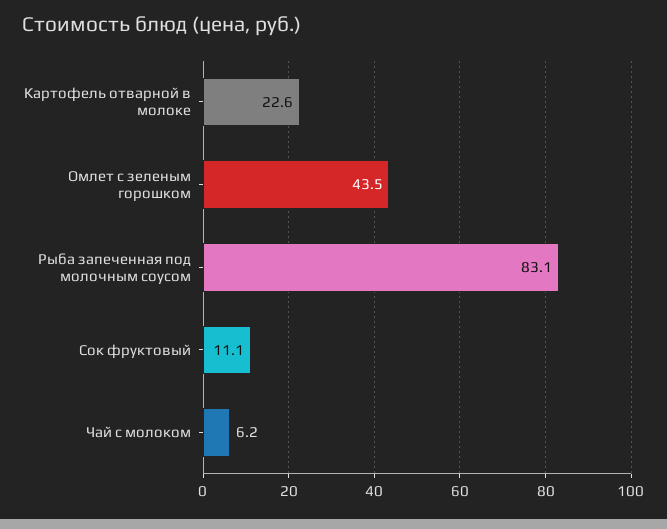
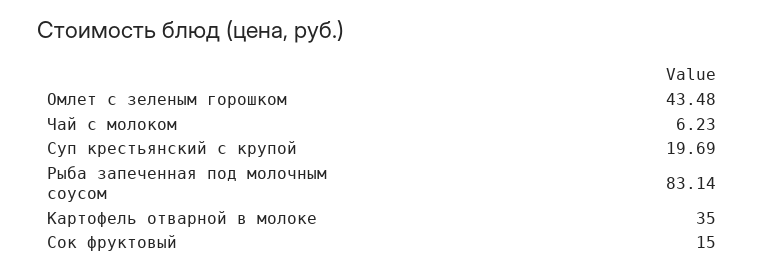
  {
-   "Картофель отварной в молоке": 22.6,
+   "Картофель отварной в молоке": 35,
    "Омлет с зеленым горошком": 43.48,
    "Рыба запеченная под молочным соусом": 83.14,
-   "Сок фруктовый": 11.1,
+   "Сок фруктовый": 15,
-   "Чай с молоком": 6.23
+   "Чай с молоком": 6.23,
+   "Суп крестьянский с крупой": 19.69
  }

